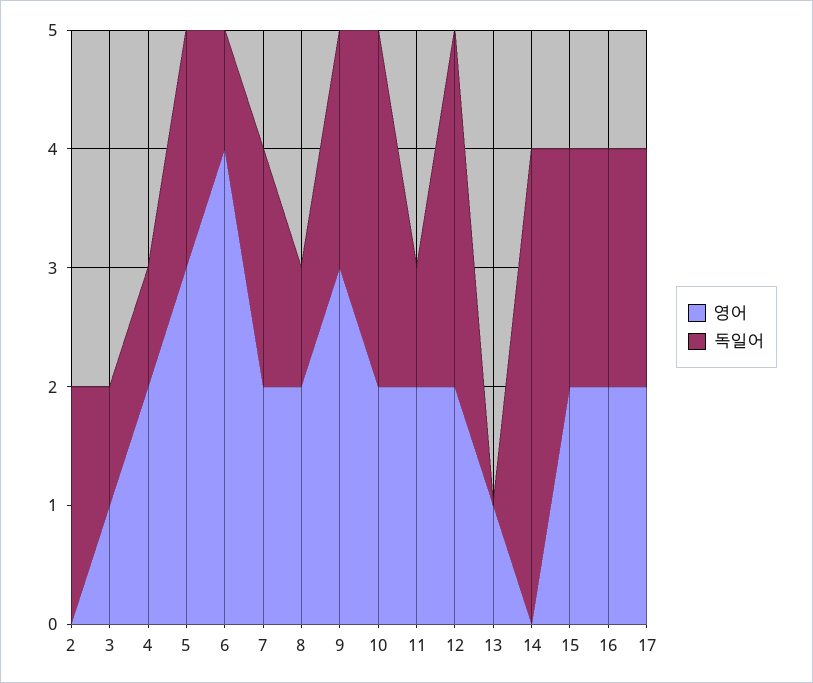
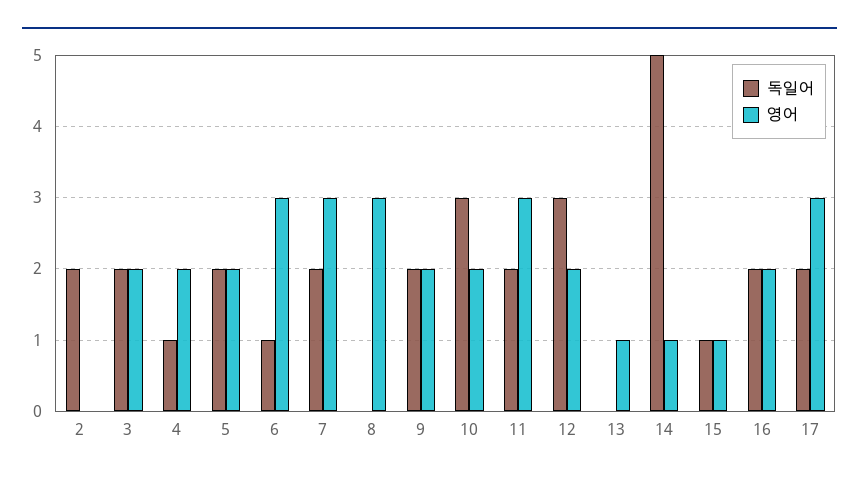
  {
    "영어": {
      "2": 0,
-     "3": 1,
+     "3": 2,
      "4": 2,
-     "5": 3,
+     "5": 2,
-     "6": 4,
+     "6": 3,
-     "7": 2,
+     "7": 3,
-     "8": 2,
+     "8": 3,
-     "9": 3,
+     "9": 2,
      "10": 2,
-     "11": 2,
+     "11": 3,
      "12": 2,
      "13": 1,
-     "14": 0,
+     "14": 1,
-     "15": 2,
+     "15": 1,
      "16": 2,
-     "17": 2
+     "17": 3
    },
    "독일어": {
      "2": 2,
-     "3": 1,
+     "3": 2,
      "4": 1,
      "5": 2,
      "6": 1,
      "7": 2,
-     "8": 1,
+     "8": 0,
      "9": 2,
      "10": 3,
-     "11": 1,
+     "11": 2,
      "12": 3,
      "13": 0,
-     "14": 4,
+     "14": 5,
-     "15": 2,
+     "15": 1,
      "16": 2,
      "17": 2
    }
  }

